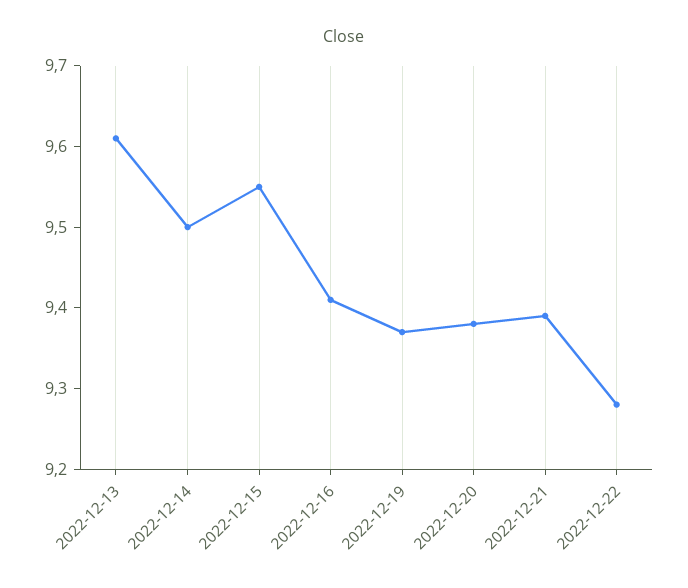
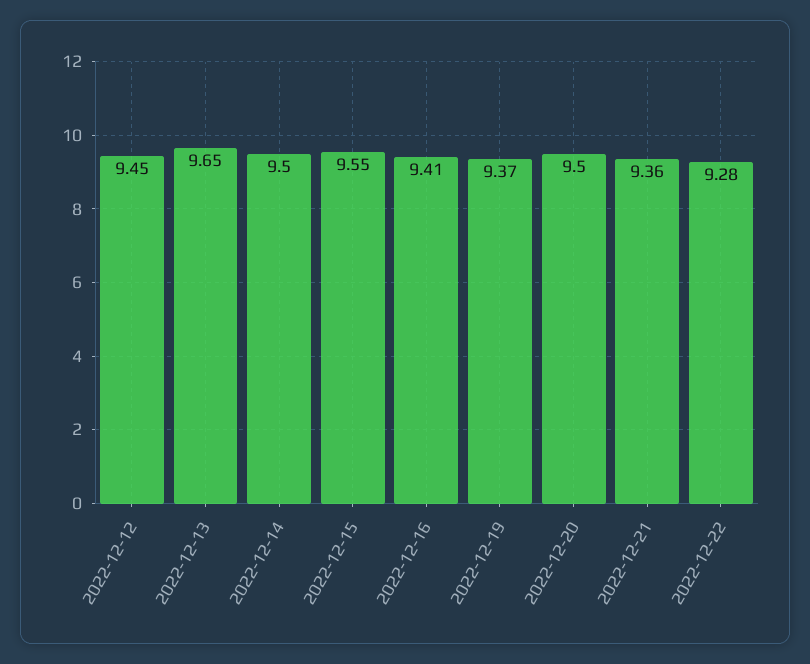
  {
-   "2022-12-13": 9.61,
+   "2022-12-13": 9.65,
    "2022-12-14": 9.5,
    "2022-12-15": 9.55,
    "2022-12-16": 9.41,
    "2022-12-19": 9.37,
-   "2022-12-20": 9.38,
+   "2022-12-20": 9.5,
-   "2022-12-21": 9.39,
+   "2022-12-21": 9.36,
-   "2022-12-22": 9.28
+   "2022-12-22": 9.28,
+   "2022-12-12": 9.45
  }

